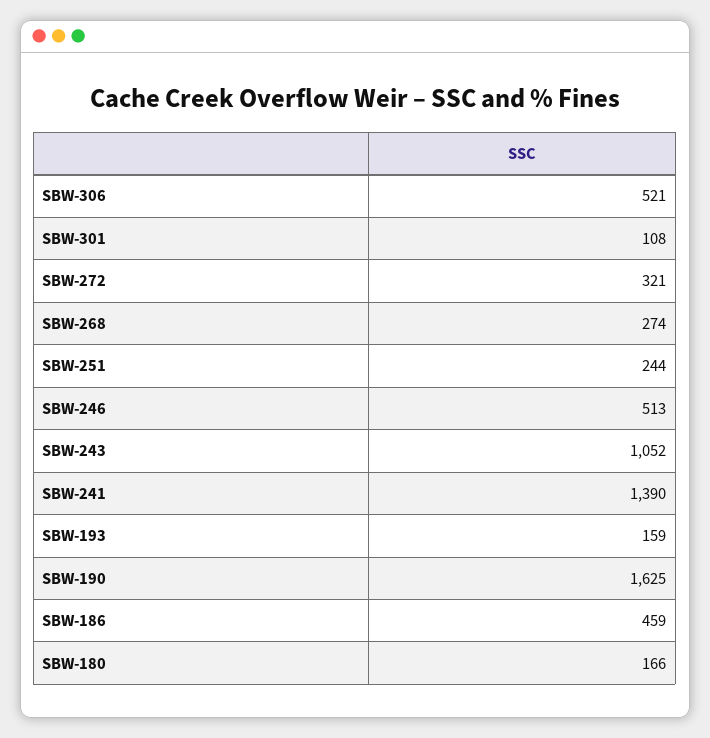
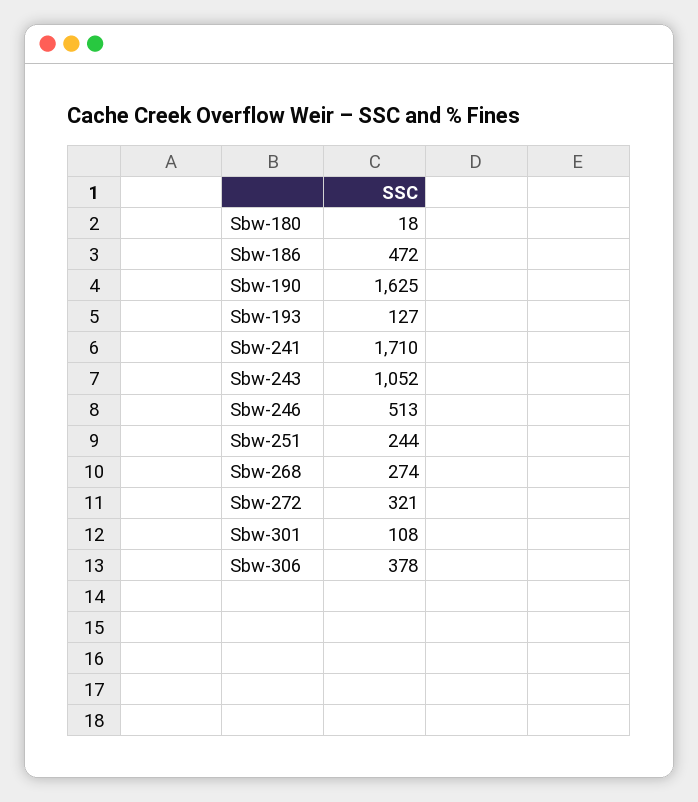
  {
-   "SBW-306": 521,
+   "SBW-306": 378,
    "SBW-301": 108,
    "SBW-272": 321,
    "SBW-268": 274,
    "SBW-251": 244,
    "SBW-246": 513,
    "SBW-243": 1052,
-   "SBW-241": 1390,
+   "SBW-241": 1710,
-   "SBW-193": 159,
+   "SBW-193": 127,
    "SBW-190": 1625,
-   "SBW-186": 459,
+   "SBW-186": 472,
-   "SBW-180": 166
+   "SBW-180": 18
  }

